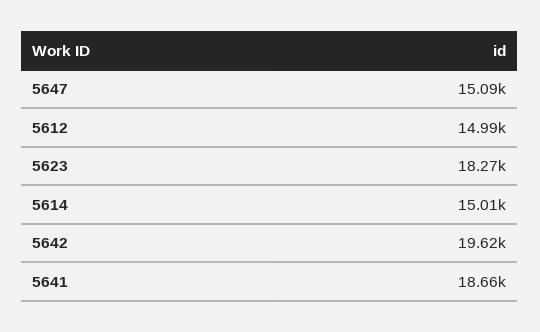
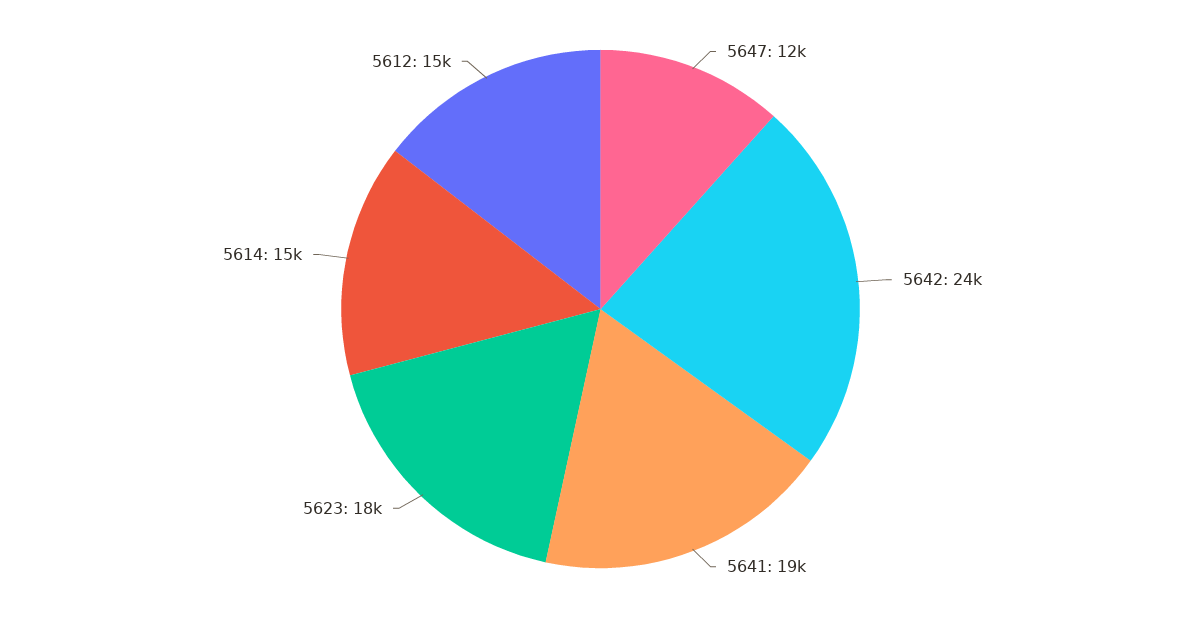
  {
-   "5647": 15090,
+   "5647": 12000,
    "5612": 14990,
    "5623": 18270,
    "5614": 15010,
-   "5642": 19620,
+   "5642": 24000,
    "5641": 18660
  }

